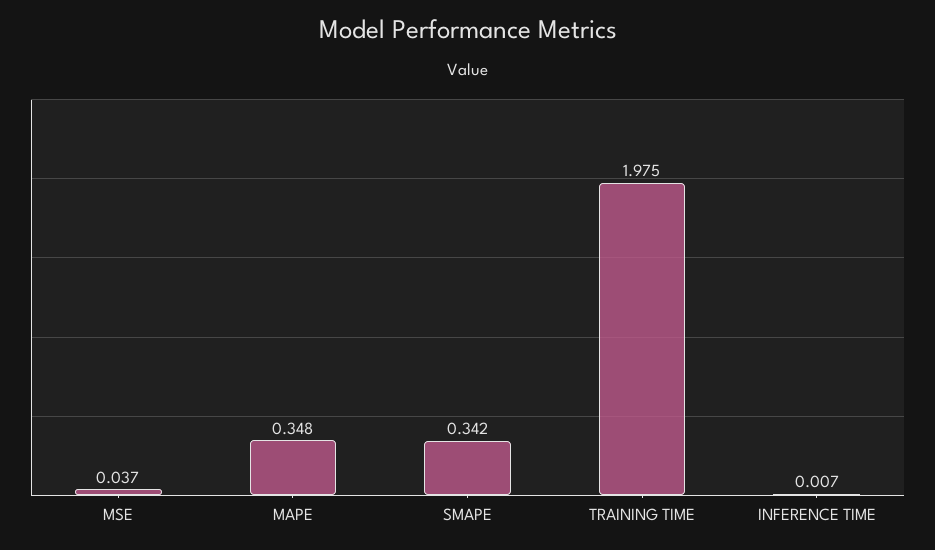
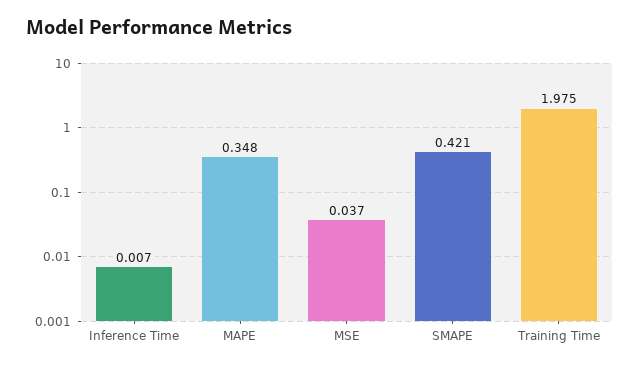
  {
    "MSE": 0.037,
    "MAPE": 0.348,
-   "SMAPE": 0.342,
+   "SMAPE": 0.421,
    "TRAINING TIME": 1.975,
    "INFERENCE TIME": 0.007
  }

